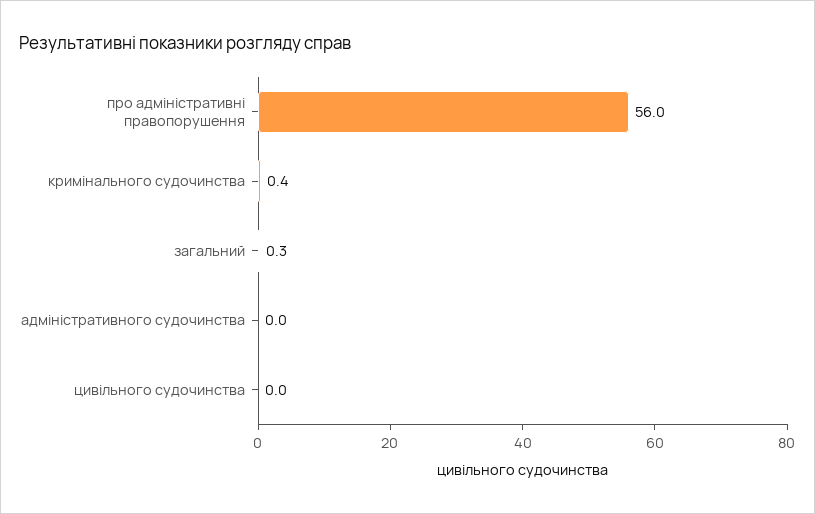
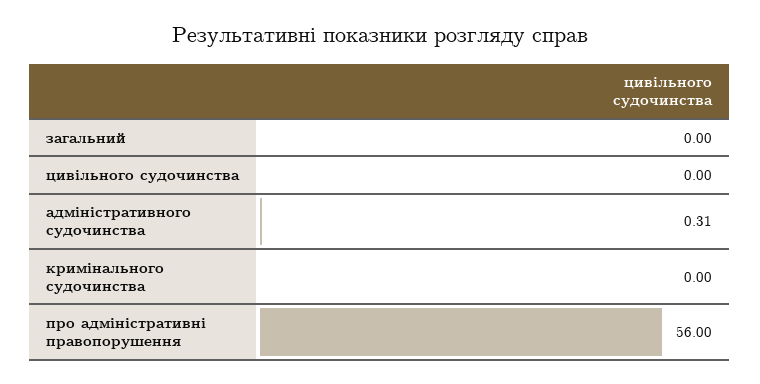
  {
    "про адміністративні правопорушення": 56,
-   "кримінального судочинства": 0.4,
+   "кримінального судочинства": 0,
-   "загальний": 0.3,
+   "загальний": 0,
-   "адміністративного судочинства": 0,
+   "адміністративного судочинства": 0.31,
    "цивільного судочинства": 0
  }

